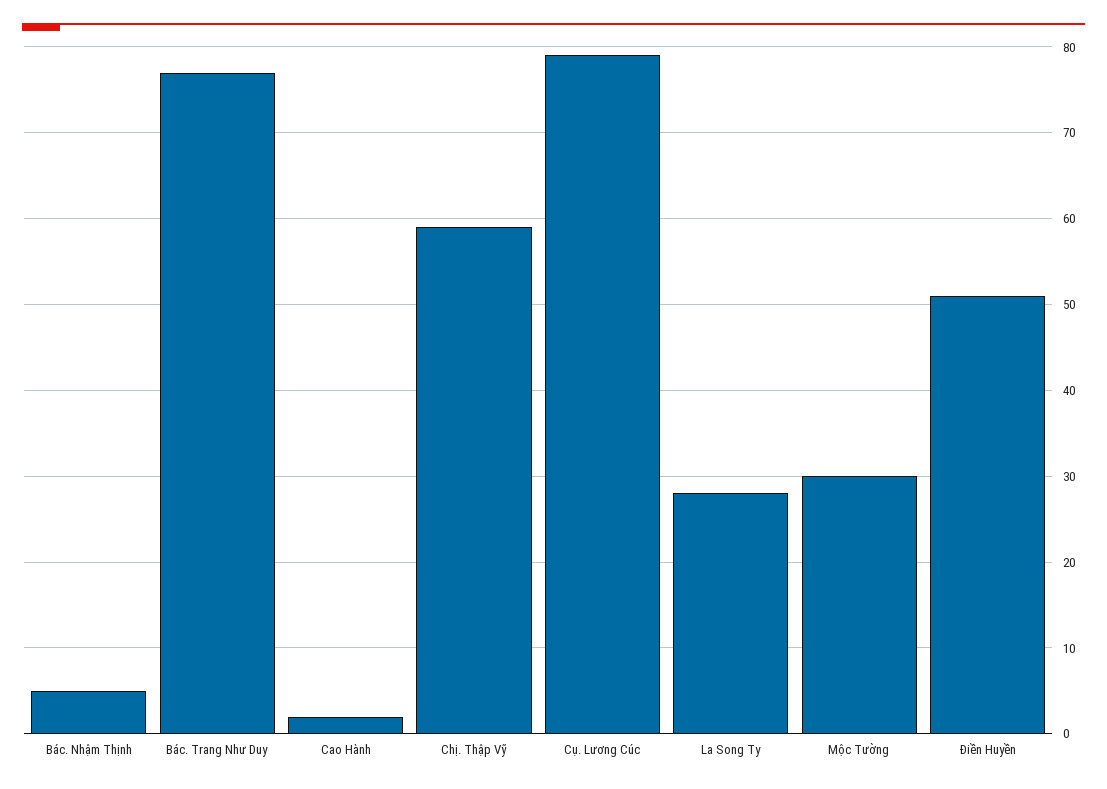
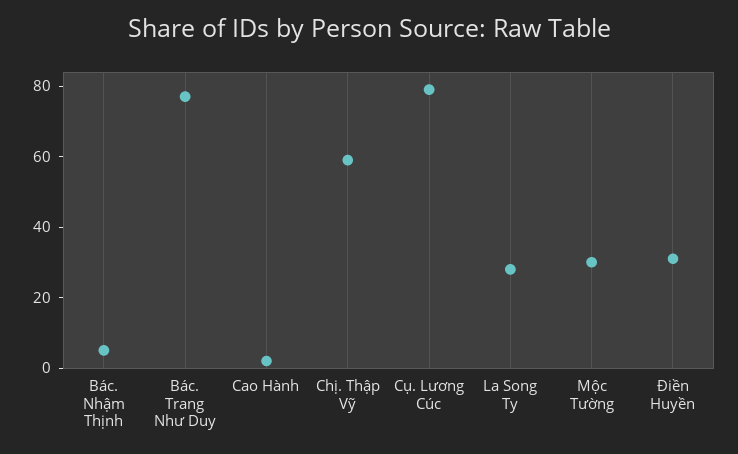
  {
    "Bác. Nhậm Thịnh": 5,
    "Bác. Trang Như Duy": 77,
    "Cao Hành": 2,
    "Chị. Thập Vỹ": 59,
    "Cụ. Lương Cúc": 79,
    "La Song Ty": 28,
    "Mộc Tường": 30,
-   "Điền Huyền": 51
+   "Điền Huyền": 30
  }

